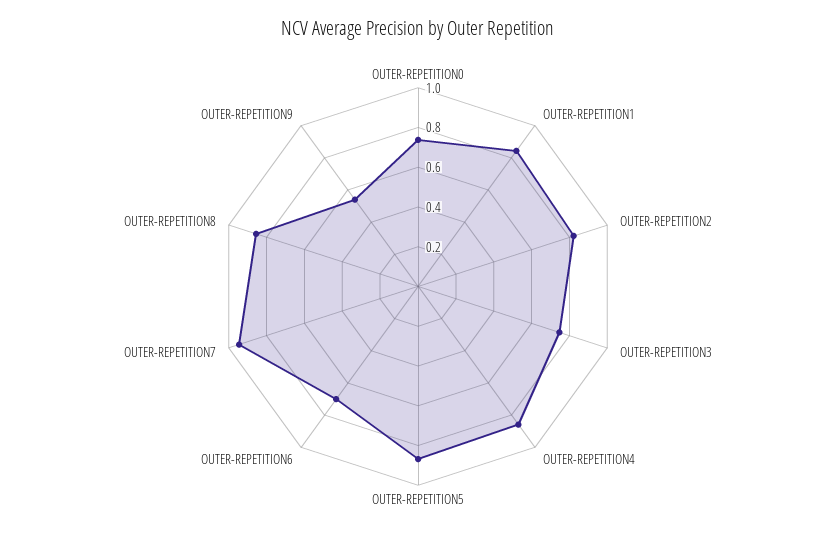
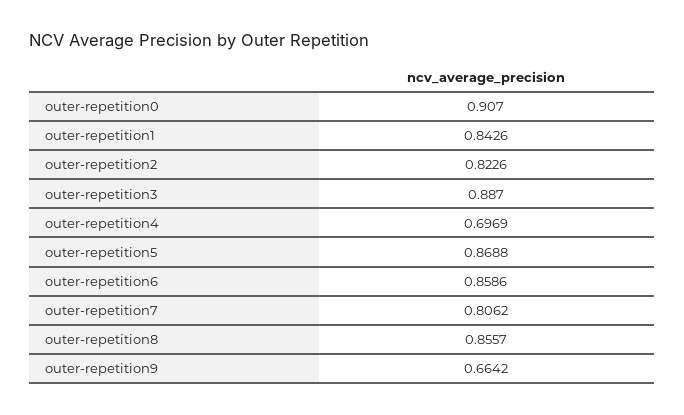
  {
-   "OUTER-REPETITION0": 0.75,
+   "OUTER-REPETITION0": 0.907,
    "OUTER-REPETITION1": 0.8426,
    "OUTER-REPETITION2": 0.8226,
-   "OUTER-REPETITION3": 0.75,
+   "OUTER-REPETITION3": 0.887,
-   "OUTER-REPETITION4": 0.85,
+   "OUTER-REPETITION4": 0.6969,
    "OUTER-REPETITION5": 0.8688,
-   "OUTER-REPETITION6": 0.7,
+   "OUTER-REPETITION6": 0.8586,
-   "OUTER-REPETITION7": 0.95,
+   "OUTER-REPETITION7": 0.8062,
    "OUTER-REPETITION8": 0.8557,
-   "OUTER-REPETITION9": 0.55
+   "OUTER-REPETITION9": 0.6642
  }

